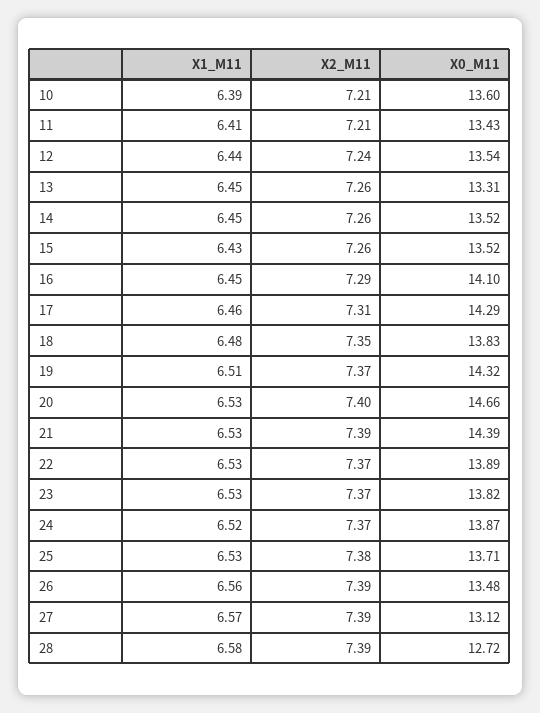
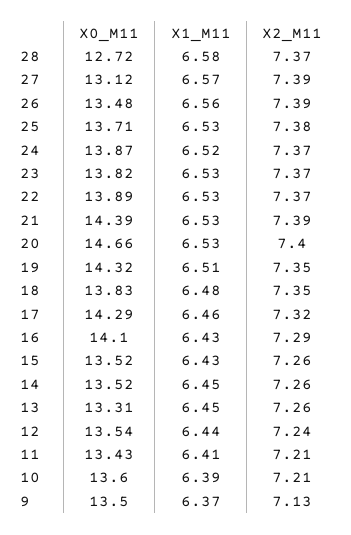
  {
    "X1_M11": {
      "10": 6.39,
      "11": 6.41,
      "12": 6.44,
      "13": 6.45,
      "14": 6.45,
      "15": 6.43,
-     "16": 6.45,
+     "16": 6.43,
      "17": 6.46,
      "18": 6.48,
      "19": 6.51,
      "20": 6.53,
      "21": 6.53,
      "22": 6.53,
      "23": 6.53,
      "24": 6.52,
      "25": 6.53,
      "26": 6.56,
      "27": 6.57,
-     "28": 6.58
+     "28": 6.58,
+     "9": 6.37
    },
    "X2_M11": {
      "10": 7.21,
      "11": 7.21,
      "12": 7.24,
      "13": 7.26,
      "14": 7.26,
      "15": 7.26,
      "16": 7.29,
-     "17": 7.31,
+     "17": 7.32,
      "18": 7.35,
-     "19": 7.37,
+     "19": 7.35,
      "20": 7.4,
      "21": 7.39,
      "22": 7.37,
      "23": 7.37,
      "24": 7.37,
      "25": 7.38,
      "26": 7.39,
      "27": 7.39,
-     "28": 7.39
+     "28": 7.37,
+     "9": 7.13
    },
    "X0_M11": {
      "10": 13.6,
      "11": 13.43,
      "12": 13.54,
      "13": 13.31,
      "14": 13.52,
      "15": 13.52,
      "16": 14.1,
      "17": 14.29,
      "18": 13.83,
      "19": 14.32,
      "20": 14.66,
      "21": 14.39,
      "22": 13.89,
      "23": 13.82,
      "24": 13.87,
      "25": 13.71,
      "26": 13.48,
      "27": 13.12,
-     "28": 12.72
+     "28": 12.72,
+     "9": 13.5
    }
  }

